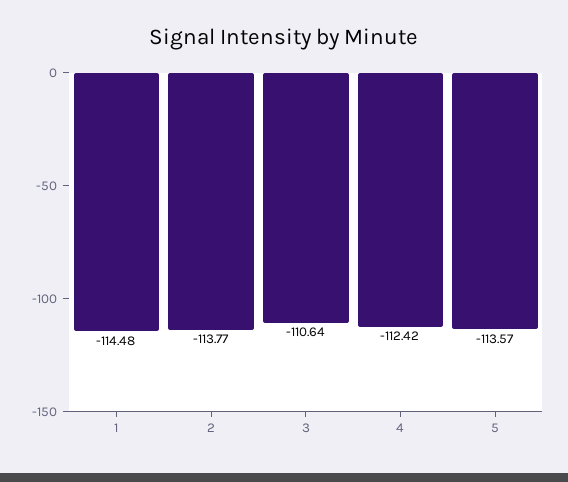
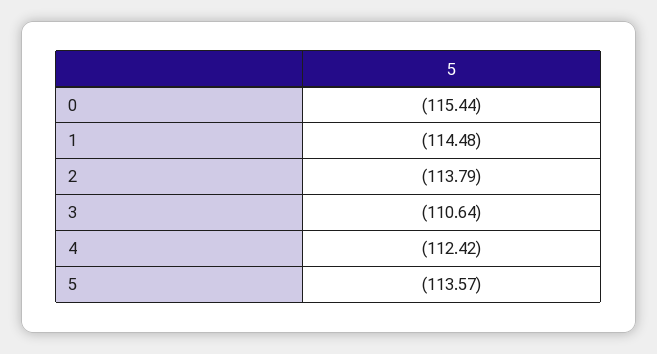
  {
    "1": -114.48,
-   "2": -113.77,
+   "2": -113.79,
    "3": -110.64,
    "4": -112.42,
-   "5": -113.57
+   "5": -113.57,
+   "0": -115.44
  }

